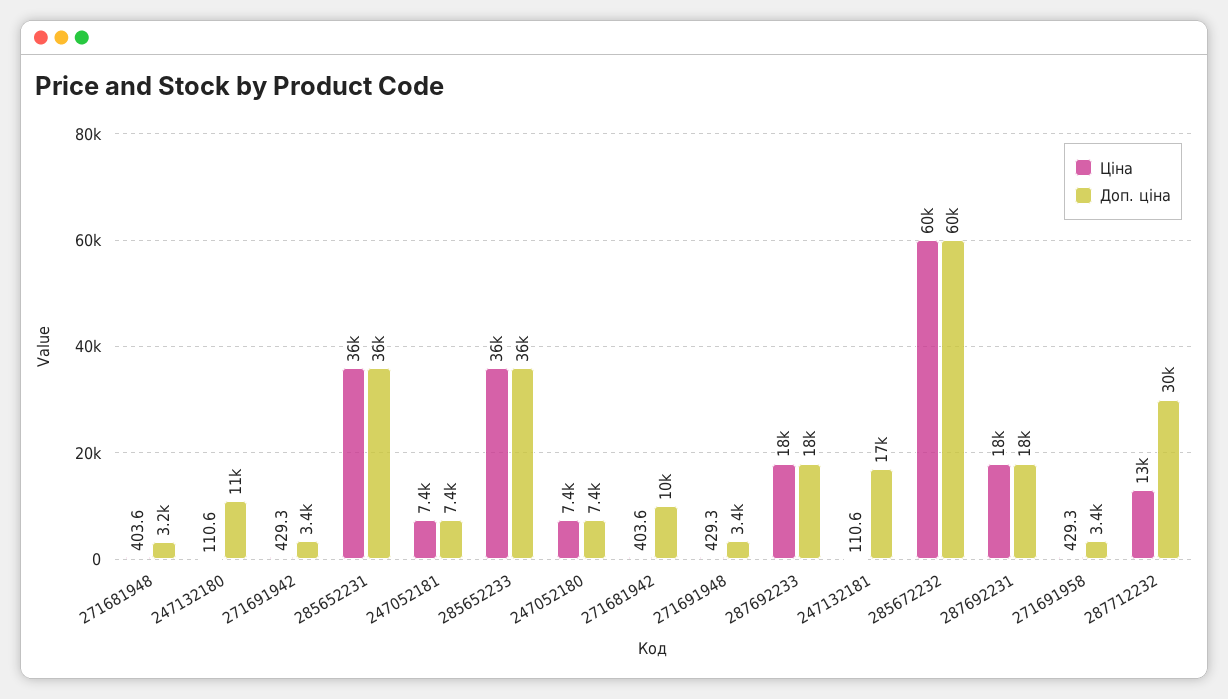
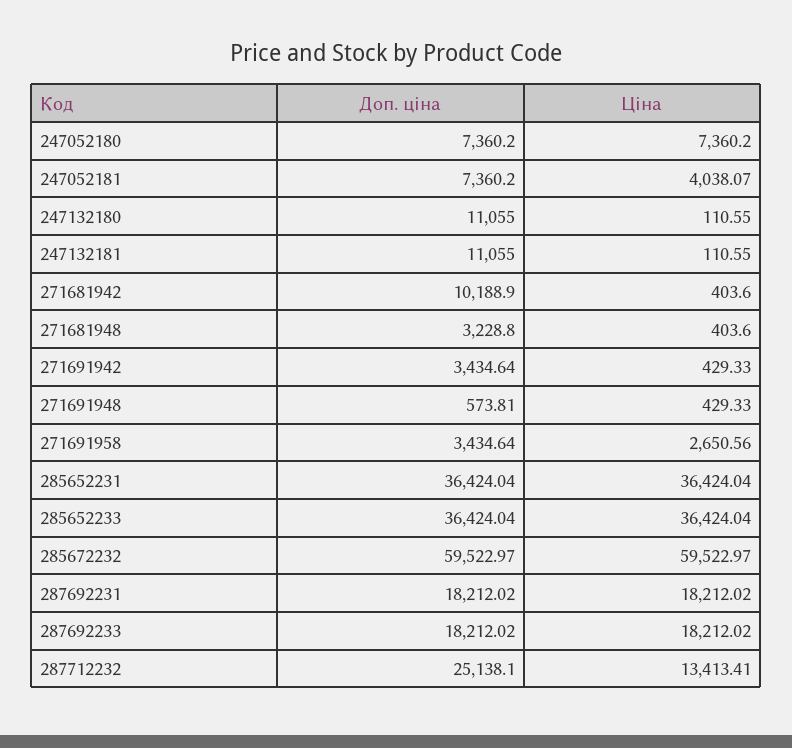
  {
    "Ціна": {
      "271681948": 403.6,
      "247132180": 110.55,
      "271691942": 429.33,
      "285652231": 36424.04,
-     "247052181": 7400,
+     "247052181": 4038.07,
      "285652233": 36424.04,
      "247052180": 7360.2,
      "271681942": 403.6,
      "271691948": 429.33,
      "287692233": 18212.02,
      "247132181": 110.55,
      "285672232": 59522.97,
      "287692231": 18212.02,
-     "271691958": 429.3,
+     "271691958": 2650.56,
      "287712232": 13413.41
    },
    "Доп. ціна": {
      "271681948": 3228.8,
      "247132180": 11055,
      "271691942": 3434.64,
      "285652231": 36424.04,
      "247052181": 7360.2,
      "285652233": 36424.04,
      "247052180": 7360.2,
      "271681942": 10188.9,
-     "271691948": 3400,
+     "271691948": 573.81,
      "287692233": 18212.02,
-     "247132181": 17000,
+     "247132181": 11055,
      "285672232": 59522.97,
      "287692231": 18212.02,
      "271691958": 3434.64,
-     "287712232": 30000
+     "287712232": 25138.1
    }
  }

